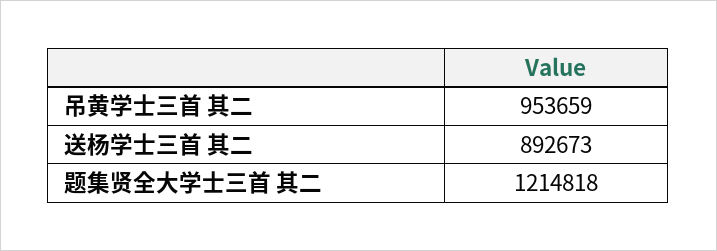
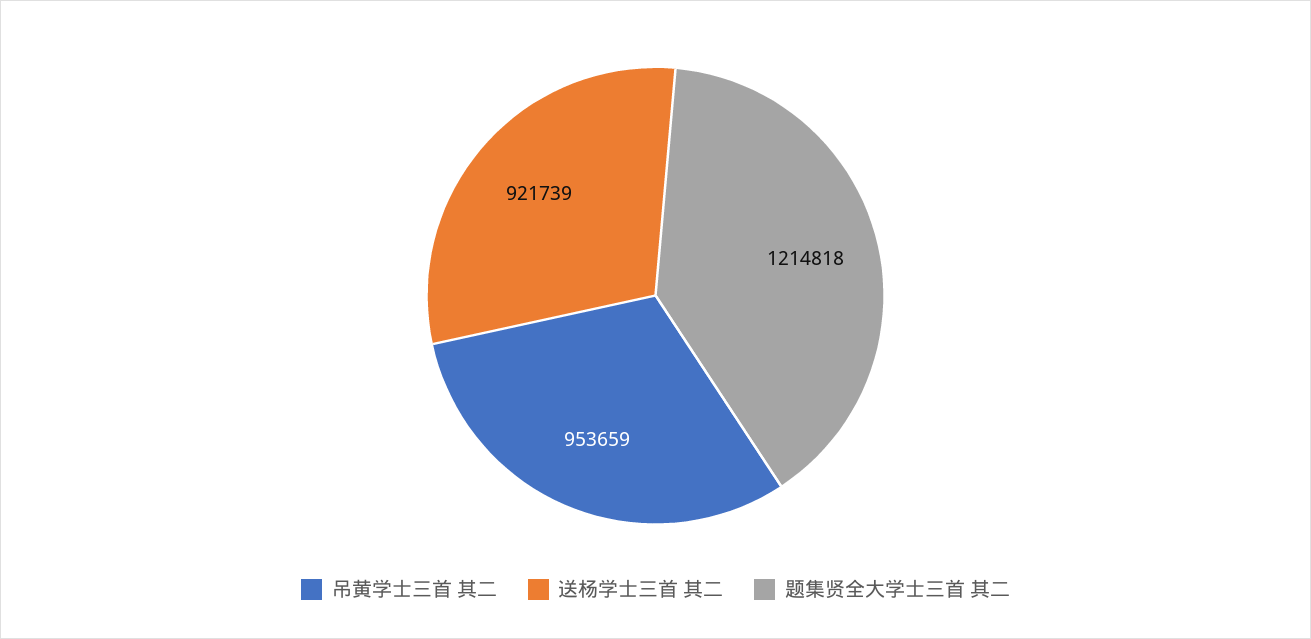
  {
    "吊黄学士三首 其二": 953659,
-   "送杨学士三首 其二": 892673,
+   "送杨学士三首 其二": 921739,
    "题集贤全大学士三首 其二": 1214818
  }

